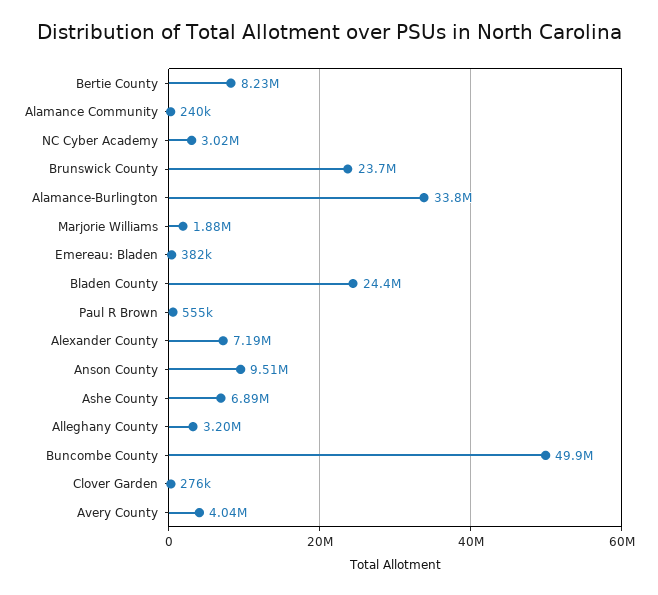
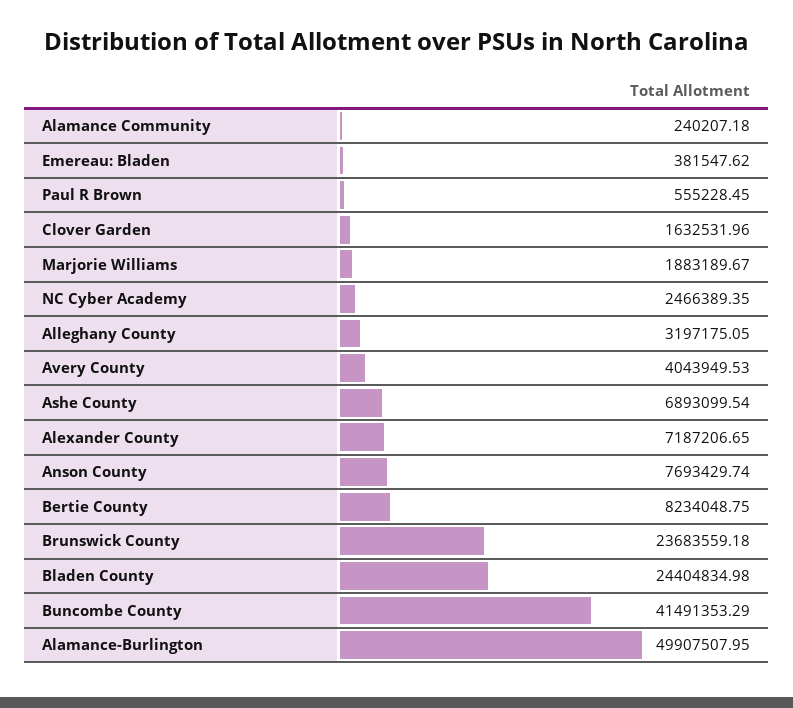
  {
    "Bertie County": 8234048.75,
    "Alamance Community": 240207.18,
-   "NC Cyber Academy": 3020000,
+   "NC Cyber Academy": 2466389.35,
    "Brunswick County": 23683559.18,
-   "Alamance-Burlington": 33800000,
+   "Alamance-Burlington": 49907507.95,
    "Marjorie Williams": 1883189.67,
    "Emereau: Bladen": 381547.62,
    "Bladen County": 24404834.98,
    "Paul R Brown": 555228.45,
    "Alexander County": 7187206.65,
-   "Anson County": 9510000,
+   "Anson County": 7693429.74,
    "Ashe County": 6893099.54,
    "Alleghany County": 3197175.05,
-   "Buncombe County": 49900000,
+   "Buncombe County": 41491353.29,
-   "Clover Garden": 276000,
+   "Clover Garden": 1632531.96,
    "Avery County": 4043949.53
  }

